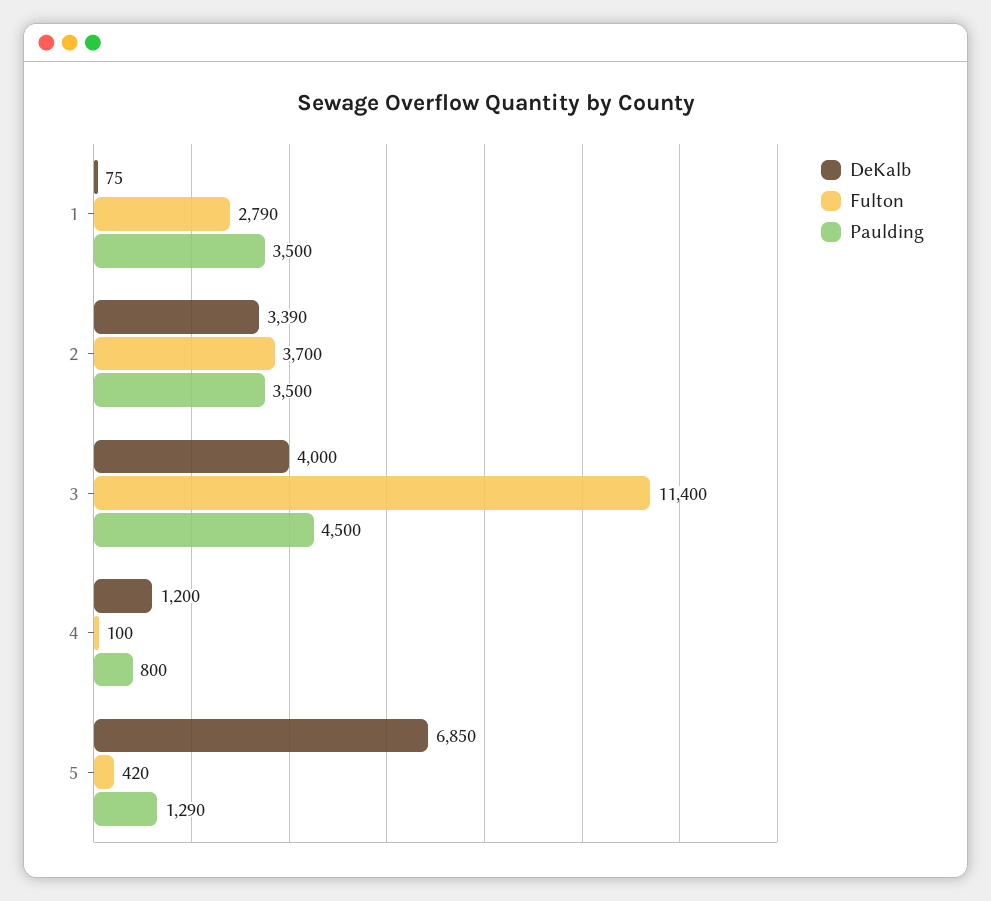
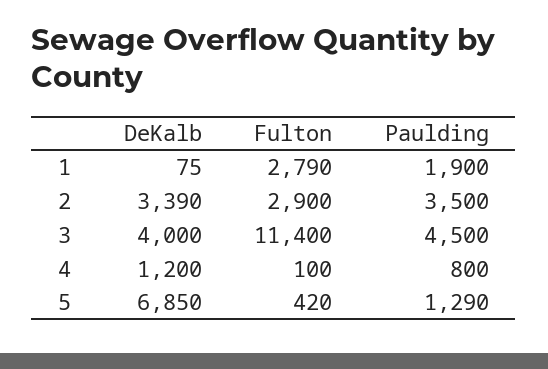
  {
    "DeKalb": {
      "1": 75,
      "2": 3390,
      "3": 4000,
      "4": 1200,
      "5": 6850
    },
    "Fulton": {
      "1": 2790,
-     "2": 3700,
+     "2": 2900,
      "3": 11400,
      "4": 100,
      "5": 420
    },
    "Paulding": {
-     "1": 3500,
+     "1": 1900,
      "2": 3500,
      "3": 4500,
      "4": 800,
      "5": 1290
    }
  }

